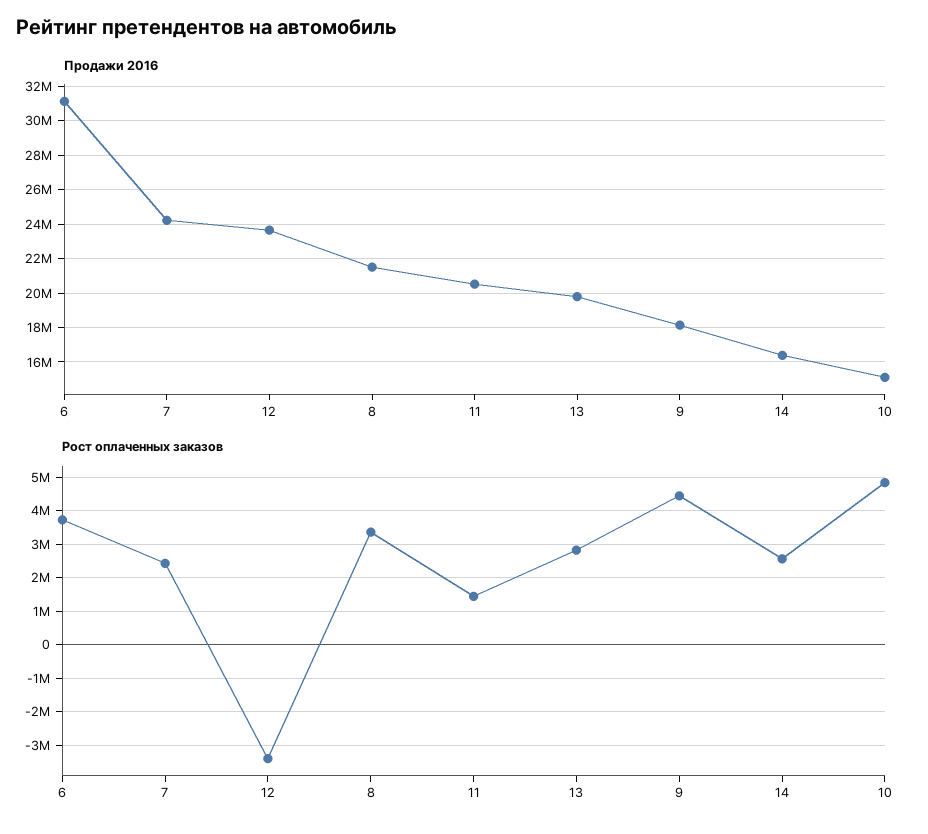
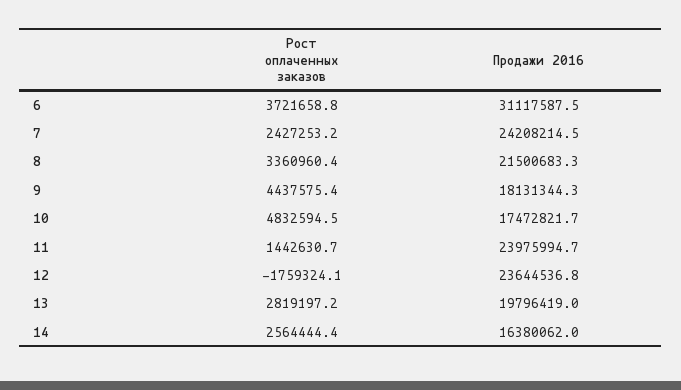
  {
    "Продажи 2016": {
      "6": 31117587.5,
      "7": 24208214.5,
      "12": 23644536.8,
      "8": 21500683.3,
-     "11": 20500000,
+     "11": 23975994.7,
      "13": 19796419,
      "9": 18131344.3,
      "14": 16380062,
-     "10": 15000000
+     "10": 17472821.7
    },
    "Рост оплаченных заказов": {
      "6": 3721658.8,
      "7": 2427253.2,
-     "12": -3400000,
+     "12": -1759324.1,
      "8": 3360960.4,
      "11": 1442630.7,
      "13": 2819197.2,
      "9": 4437575.4,
      "14": 2564444.4,
      "10": 4832594.5
    }
  }

